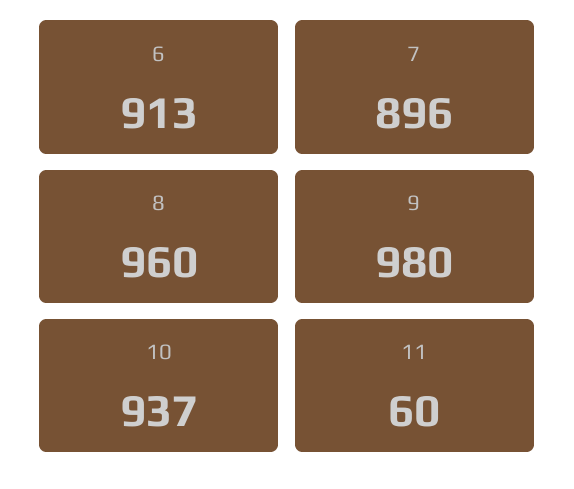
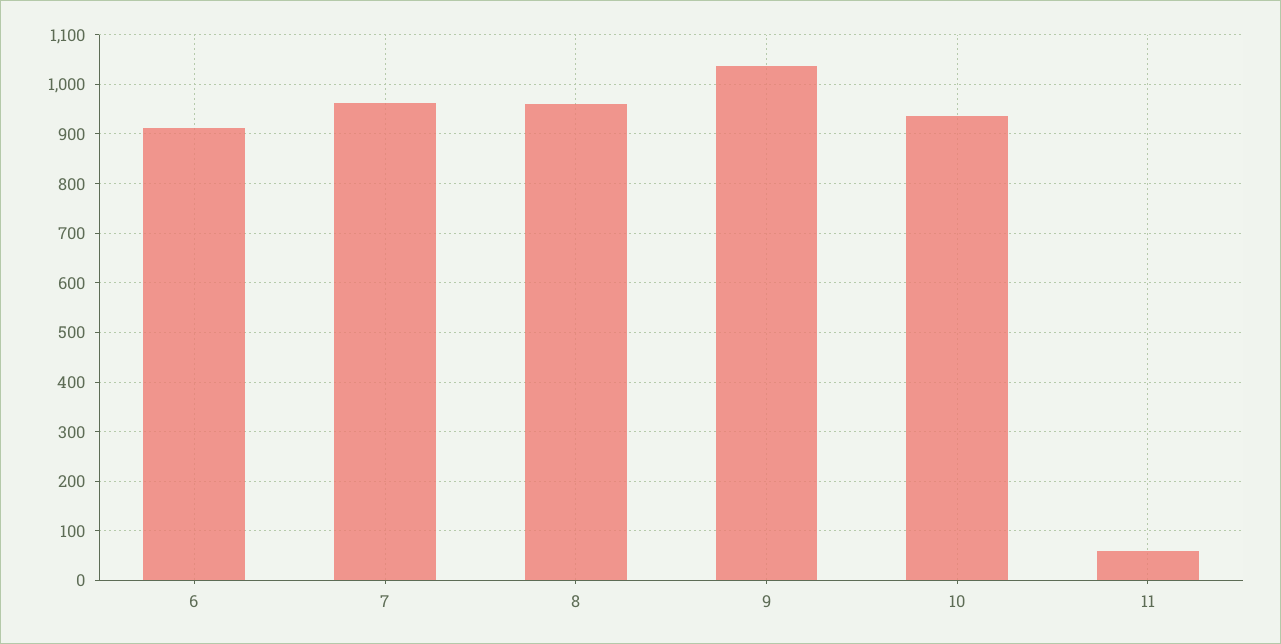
  {
    "6": 913,
-   "7": 896,
+   "7": 960,
    "8": 960,
-   "9": 980,
+   "9": 1040,
    "10": 937,
    "11": 60
  }

